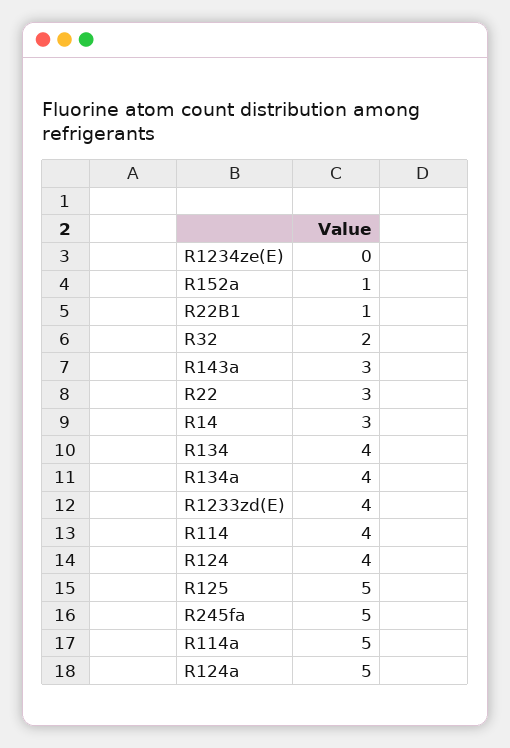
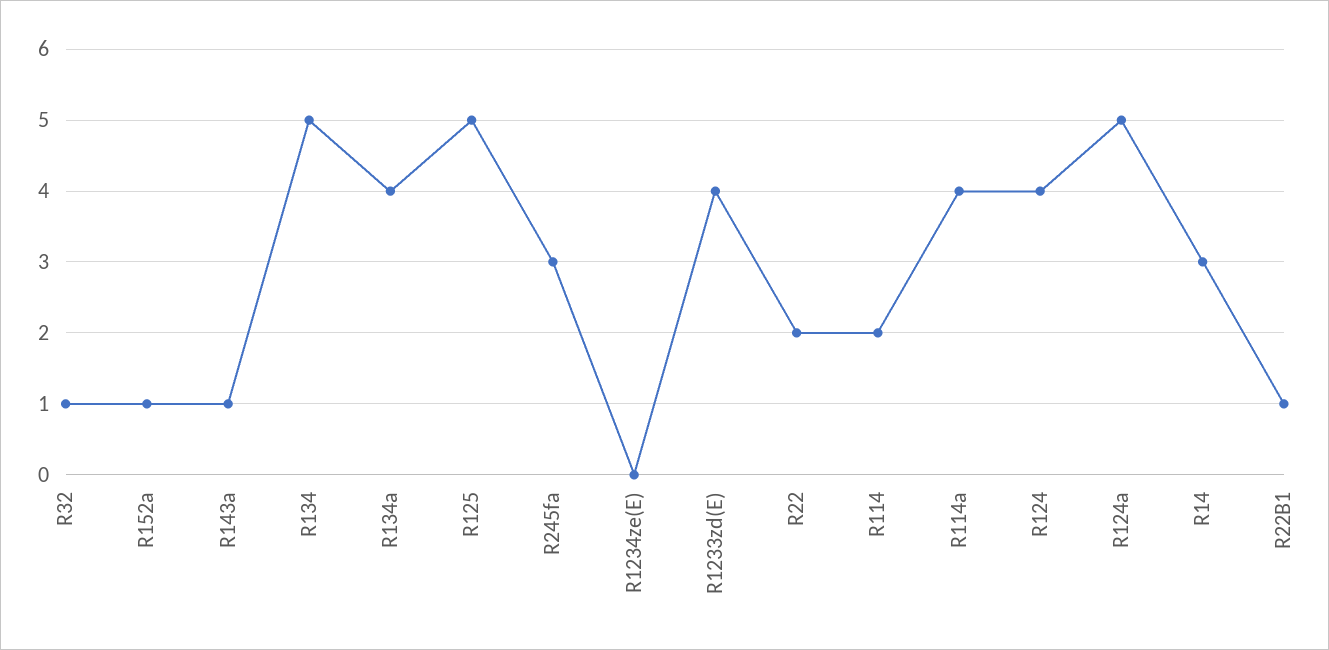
  {
    "R1234ze(E)": 0,
    "R152a": 1,
    "R22B1": 1,
-   "R32": 2,
+   "R32": 1,
-   "R143a": 3,
+   "R143a": 1,
-   "R22": 3,
+   "R22": 2,
    "R14": 3,
-   "R134": 4,
+   "R134": 5,
    "R134a": 4,
    "R1233zd(E)": 4,
-   "R114": 4,
+   "R114": 2,
    "R124": 4,
    "R125": 5,
-   "R245fa": 5,
+   "R245fa": 3,
-   "R114a": 5,
+   "R114a": 4,
    "R124a": 5
  }

